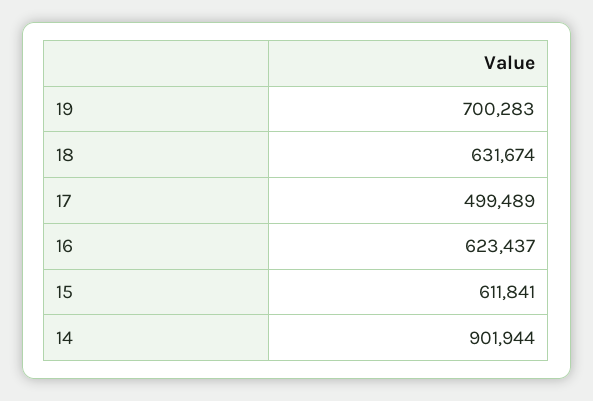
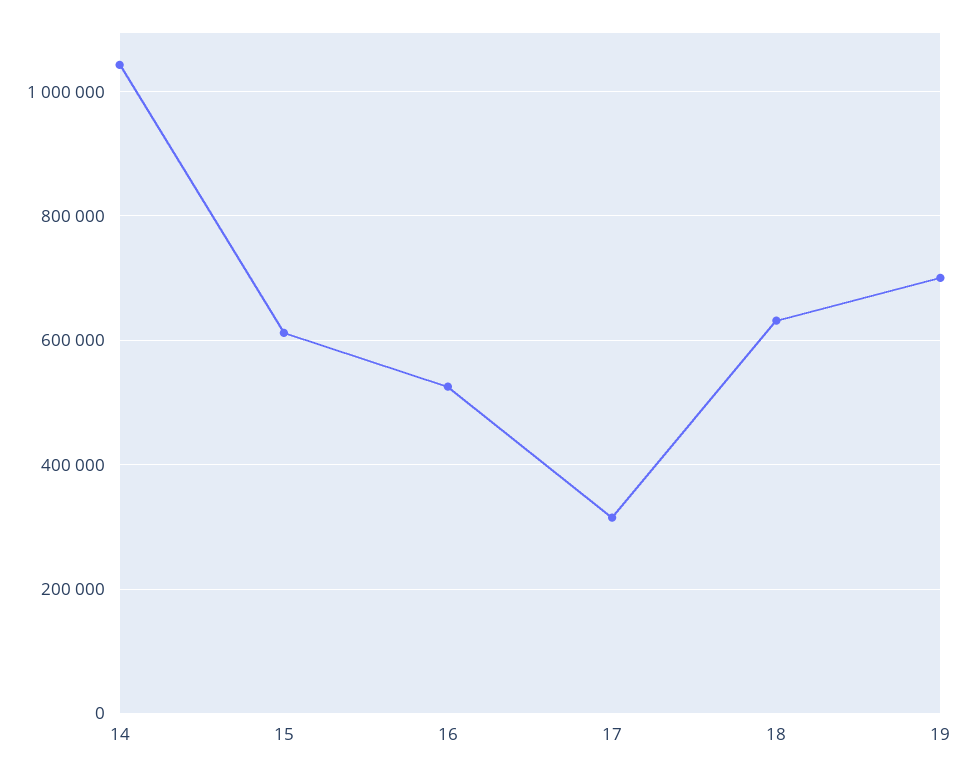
  {
    "19": 700283,
    "18": 631674,
-   "17": 499489,
+   "17": 320000,
-   "16": 623437,
+   "16": 520000,
    "15": 611841,
-   "14": 901944
+   "14": 1040000
  }

